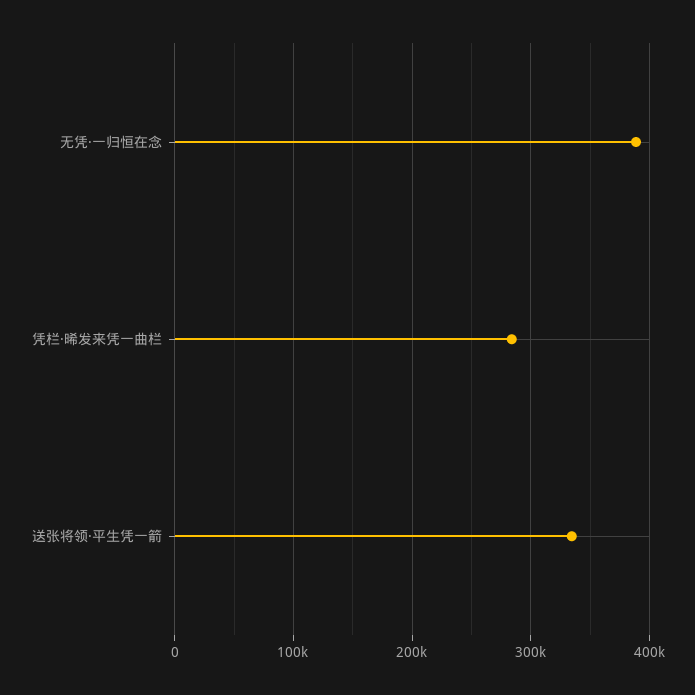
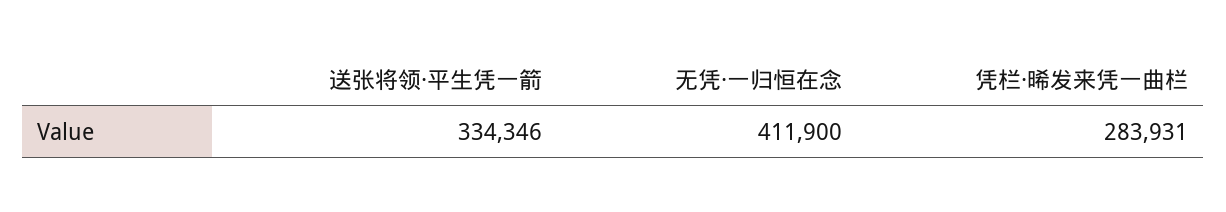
  {
-   "无凭·一归恒在念": 390000,
+   "无凭·一归恒在念": 411900,
    "凭栏·晞发来凭一曲栏": 283931,
    "送张将领·平生凭一箭": 334346
  }

